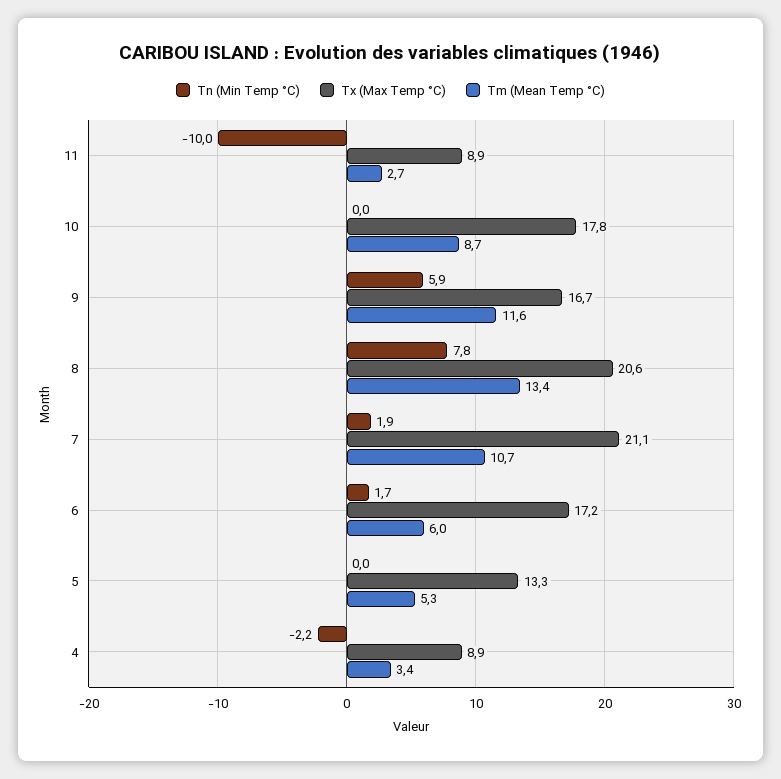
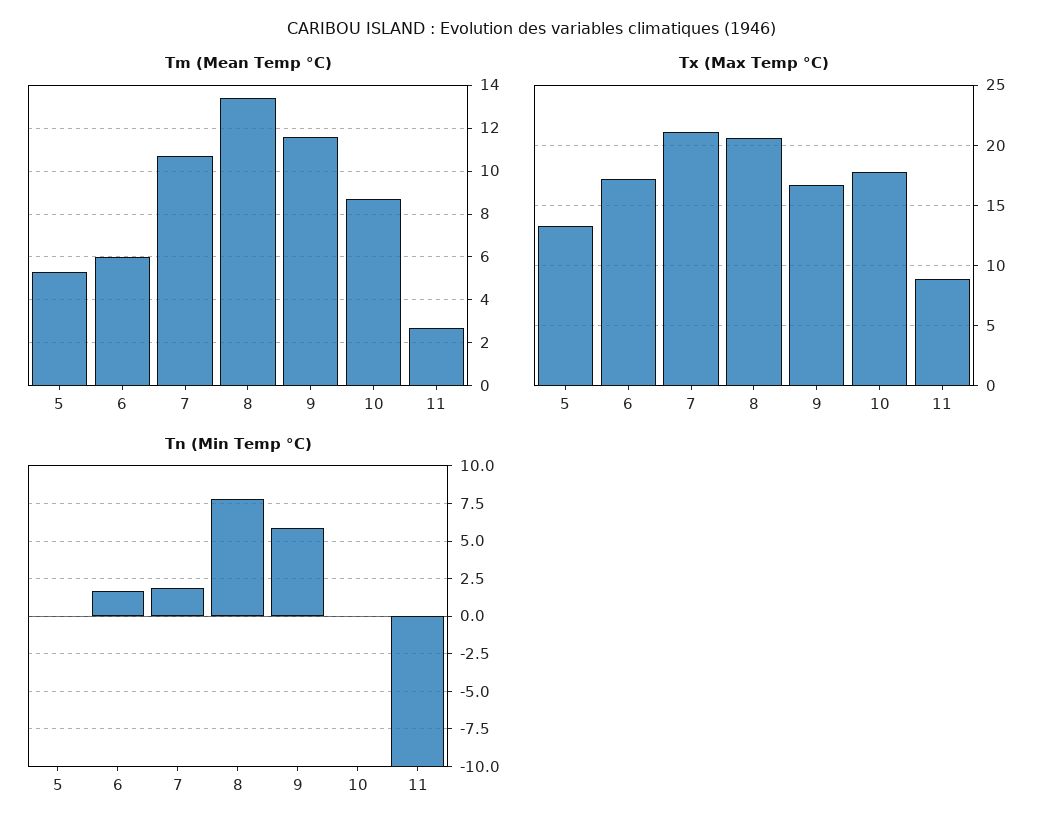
  {
    "Tn (Min Temp °C)": {
      "11": -10,
      "10": 0,
      "9": 5.9,
      "8": 7.8,
      "7": 1.9,
      "6": 1.7,
-     "5": 0,
+     "5": 0
-     "4": -2.2
    },
    "Tx (Max Temp °C)": {
      "11": 8.9,
      "10": 17.8,
      "9": 16.7,
      "8": 20.6,
      "7": 21.1,
      "6": 17.2,
-     "5": 13.3,
+     "5": 13.3
-     "4": 8.9
    },
    "Tm (Mean Temp °C)": {
      "11": 2.7,
      "10": 8.7,
      "9": 11.6,
      "8": 13.4,
      "7": 10.7,
      "6": 6,
-     "5": 5.3,
+     "5": 5.3
-     "4": 3.4
    }
  }

